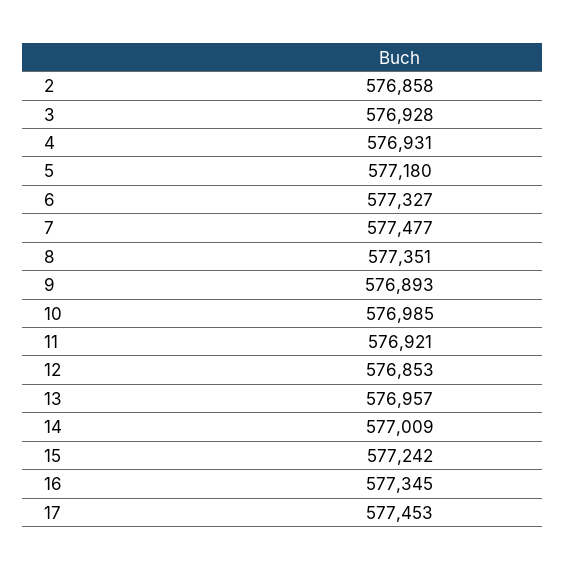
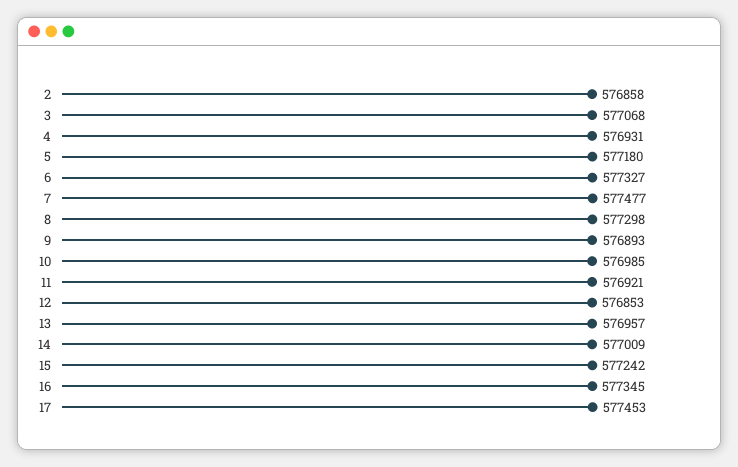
  {
    "2": 576858,
-   "3": 576928,
+   "3": 577068,
    "4": 576931,
    "5": 577180,
    "6": 577327,
    "7": 577477,
-   "8": 577351,
+   "8": 577298,
    "9": 576893,
    "10": 576985,
    "11": 576921,
    "12": 576853,
    "13": 576957,
    "14": 577009,
    "15": 577242,
    "16": 577345,
    "17": 577453
  }

